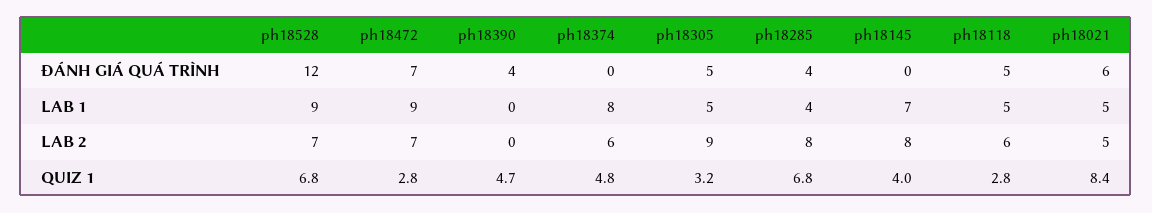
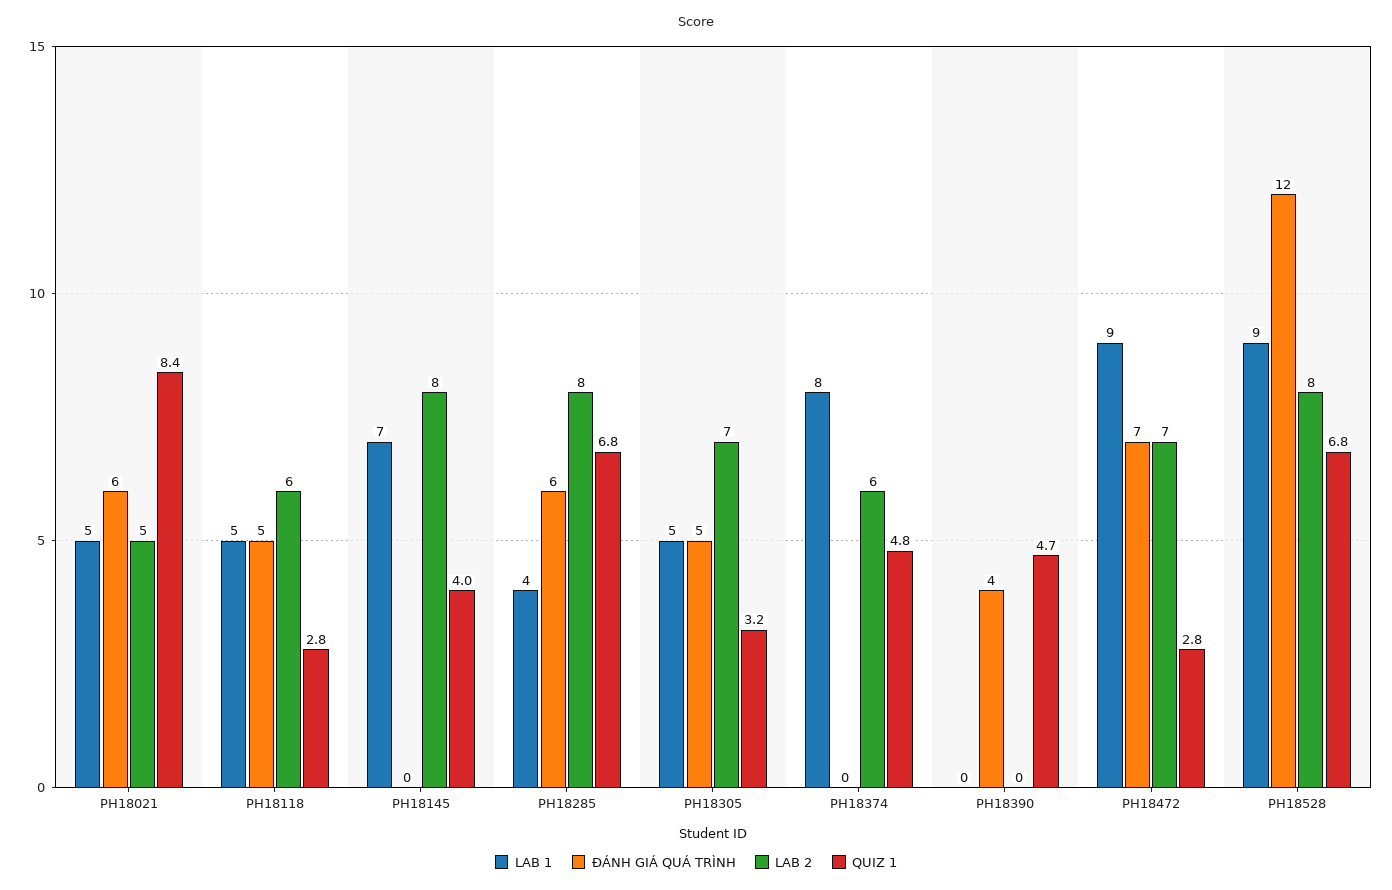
  {
    "ĐÁNH GIÁ QUÁ TRÌNH": {
      "ph18528": 12,
      "ph18472": 7,
      "ph18390": 4,
      "ph18374": 0,
      "ph18305": 5,
-     "ph18285": 4,
+     "ph18285": 6,
      "ph18145": 0,
      "ph18118": 5,
      "ph18021": 6
    },
    "LAB 1": {
      "ph18528": 9,
      "ph18472": 9,
      "ph18390": 0,
      "ph18374": 8,
      "ph18305": 5,
      "ph18285": 4,
      "ph18145": 7,
      "ph18118": 5,
      "ph18021": 5
    },
    "LAB 2": {
-     "ph18528": 7,
+     "ph18528": 8,
      "ph18472": 7,
      "ph18390": 0,
      "ph18374": 6,
-     "ph18305": 9,
+     "ph18305": 7,
      "ph18285": 8,
      "ph18145": 8,
      "ph18118": 6,
      "ph18021": 5
    },
    "QUIZ 1": {
      "ph18528": 6.8,
      "ph18472": 2.8,
      "ph18390": 4.7,
      "ph18374": 4.8,
      "ph18305": 3.2,
      "ph18285": 6.8,
      "ph18145": 4,
      "ph18118": 2.8,
      "ph18021": 8.4
    }
  }

